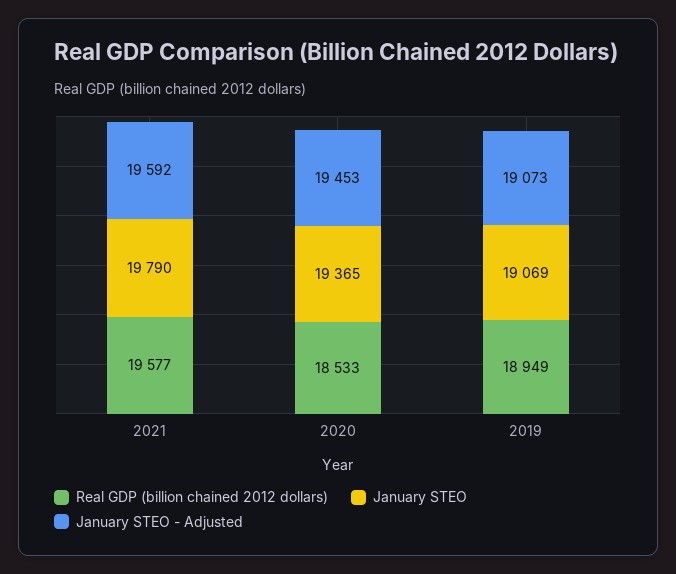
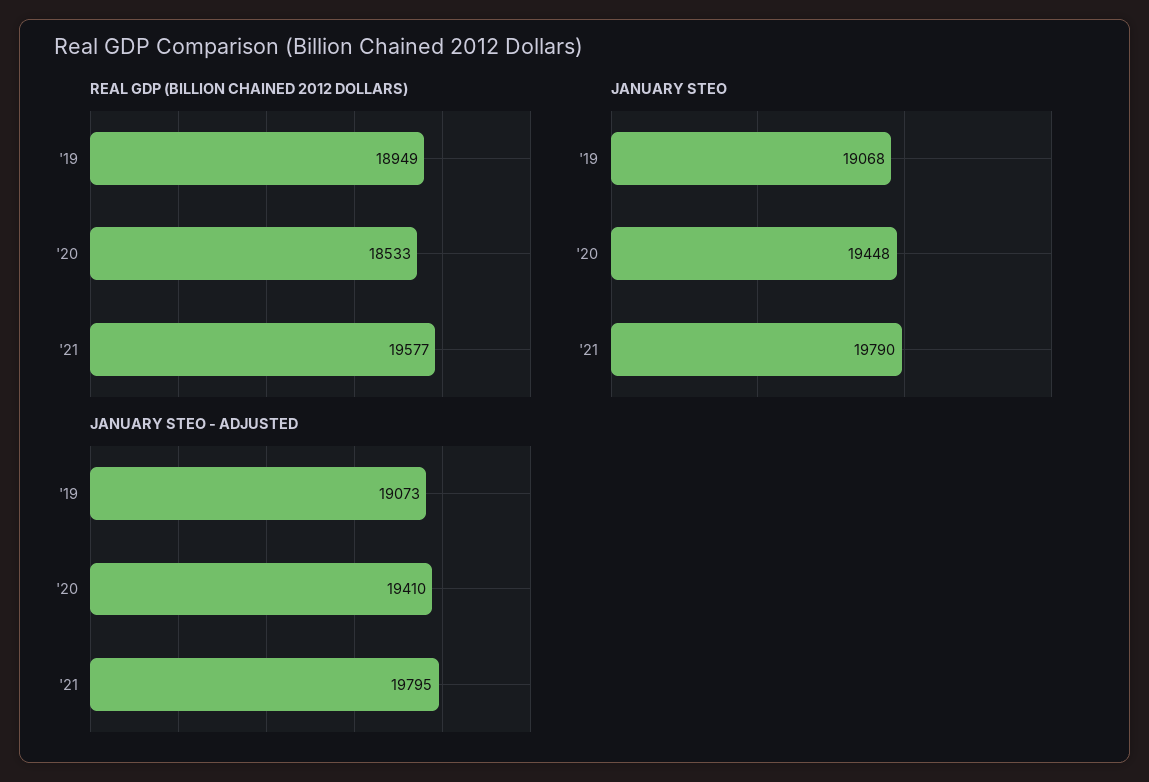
  {
    "Real GDP (billion chained 2012 dollars)": {
      "2021": 19577,
      "2020": 18533,
      "2019": 18949
    },
    "January STEO": {
      "2021": 19790,
-     "2020": 19365,
+     "2020": 19448,
-     "2019": 19069
+     "2019": 19068
    },
    "January STEO - Adjusted": {
-     "2021": 19592,
+     "2021": 19795,
-     "2020": 19453,
+     "2020": 19410,
      "2019": 19073
    }
  }

